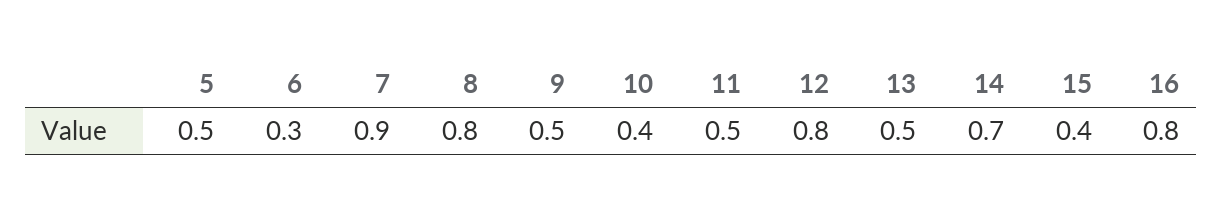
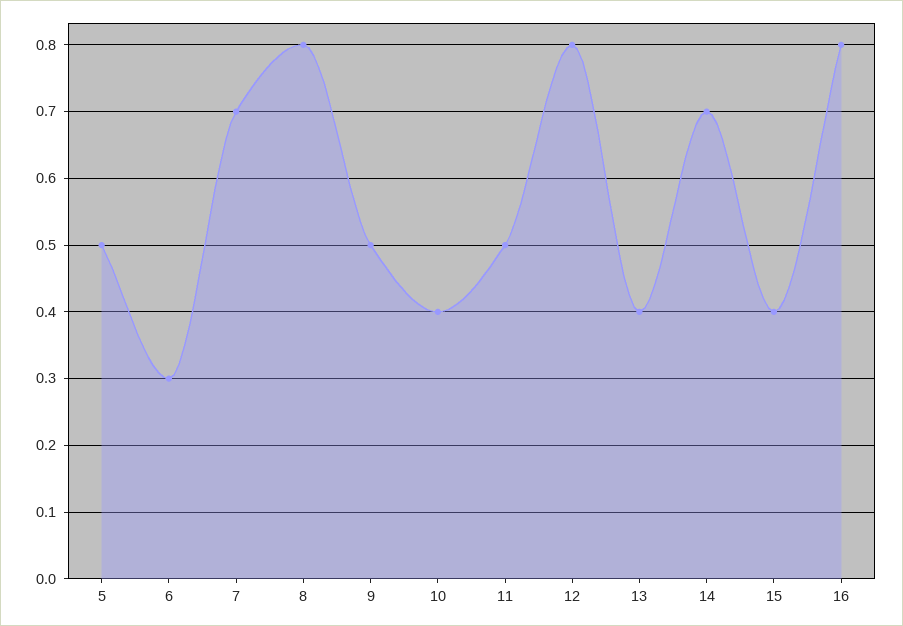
  {
    "5": 0.5,
    "6": 0.3,
-   "7": 0.9,
+   "7": 0.7,
    "8": 0.8,
    "9": 0.5,
    "10": 0.4,
    "11": 0.5,
    "12": 0.8,
-   "13": 0.5,
+   "13": 0.4,
    "14": 0.7,
    "15": 0.4,
    "16": 0.8
  }

